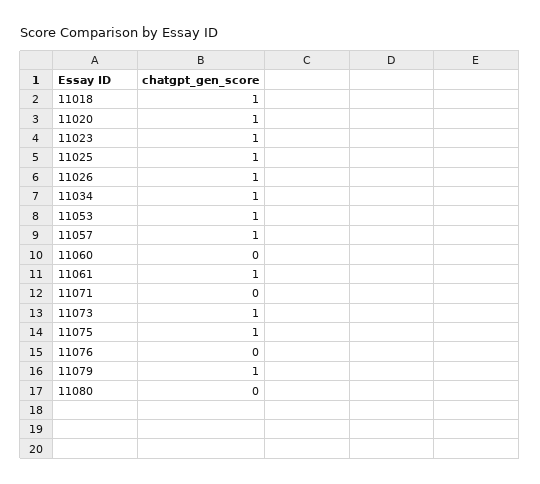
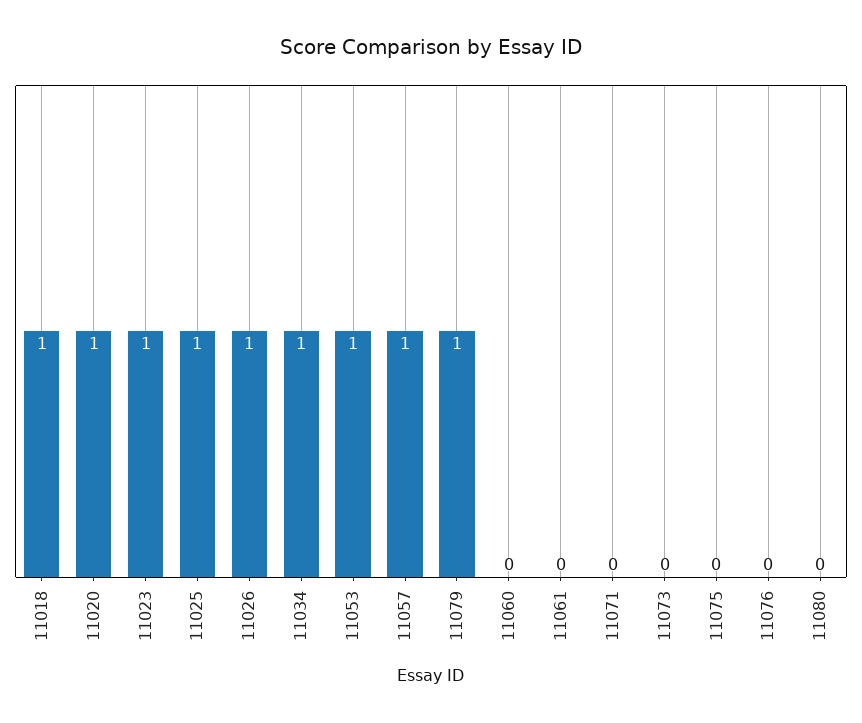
  {
    "11018": 1,
    "11020": 1,
    "11023": 1,
    "11025": 1,
    "11026": 1,
    "11034": 1,
    "11053": 1,
    "11057": 1,
    "11060": 0,
-   "11061": 1,
+   "11061": 0,
    "11071": 0,
-   "11073": 1,
+   "11073": 0,
-   "11075": 1,
+   "11075": 0,
    "11076": 0,
    "11079": 1,
    "11080": 0
  }

